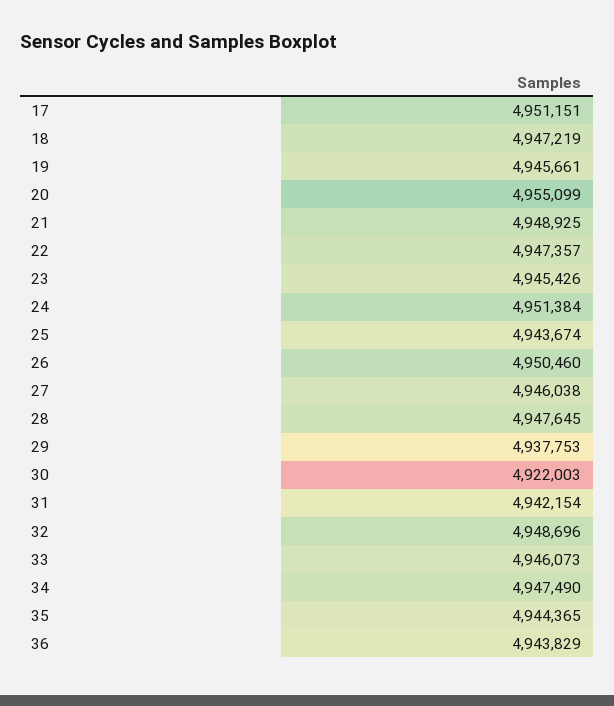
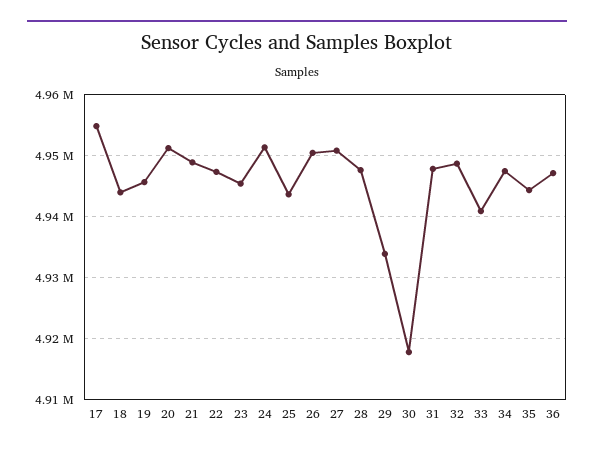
  {
-   "17": 4951151,
+   "17": 4955000,
-   "18": 4947219,
+   "18": 4944000,
    "19": 4945661,
-   "20": 4955099,
+   "20": 4951000,
    "21": 4948925,
    "22": 4947357,
    "23": 4945426,
    "24": 4951384,
    "25": 4943674,
    "26": 4950460,
-   "27": 4946038,
+   "27": 4951000,
    "28": 4947645,
-   "29": 4937753,
+   "29": 4934000,
-   "30": 4922003,
+   "30": 4918000,
-   "31": 4942154,
+   "31": 4948000,
    "32": 4948696,
-   "33": 4946073,
+   "33": 4941000,
    "34": 4947490,
    "35": 4944365,
-   "36": 4943829
+   "36": 4947000
  }

